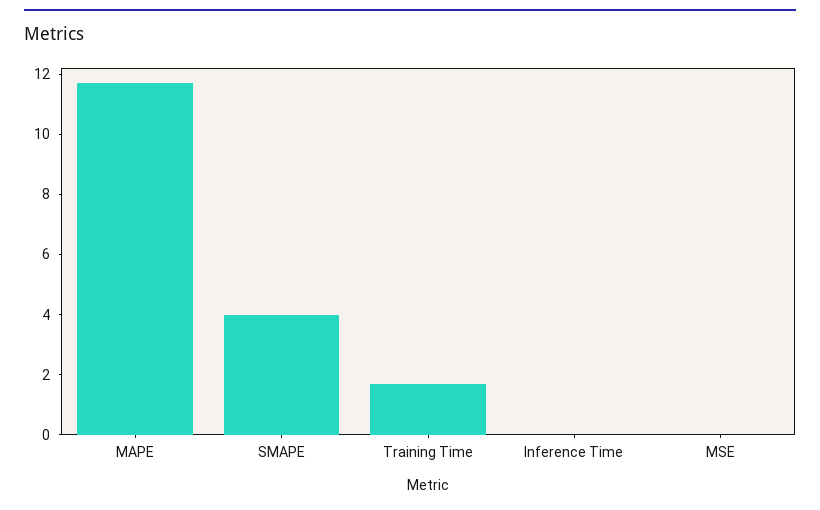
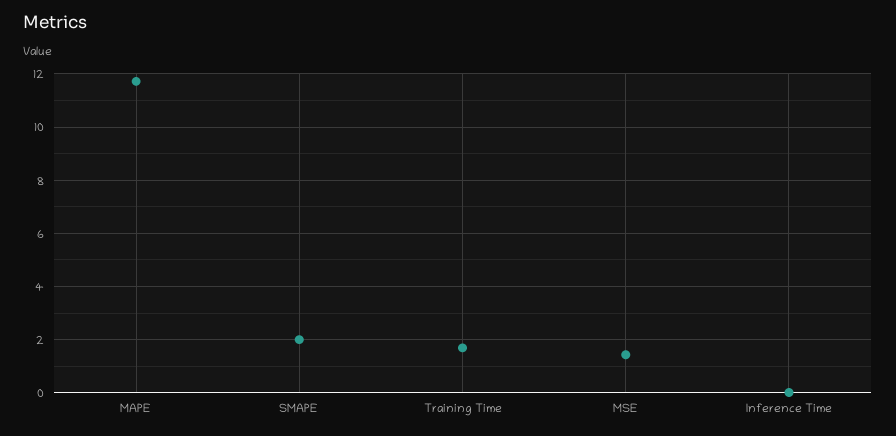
  {
    "MAPE": 11.75,
-   "SMAPE": 4,
+   "SMAPE": 2,
    "Training Time": 1.75,
    "Inference Time": 0,
-   "MSE": 0
+   "MSE": 1.5
  }

